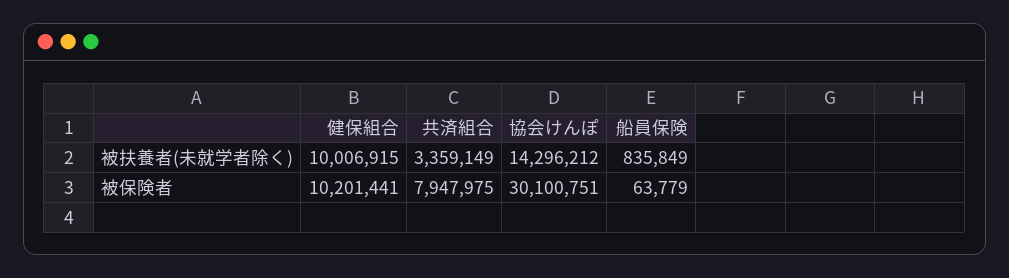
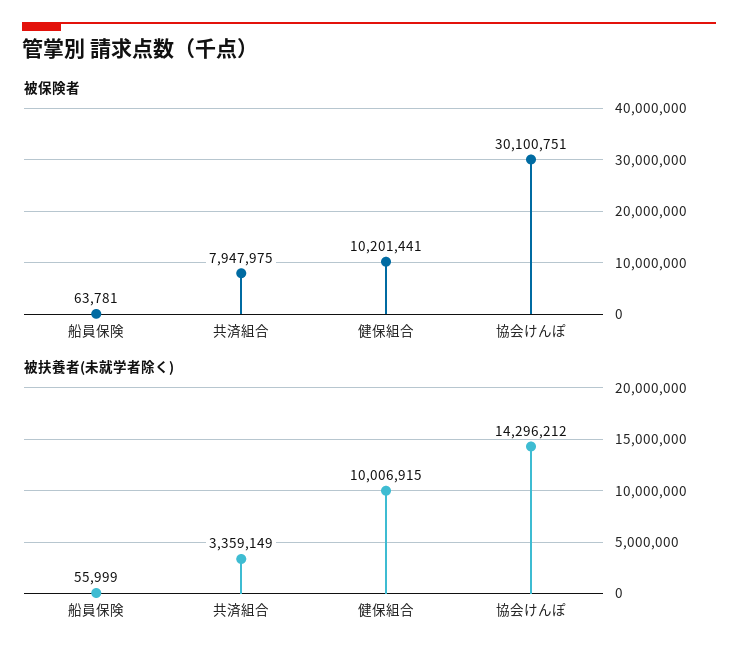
  {
    "被扶養者(未就学者除く)": {
      "健保組合": 10006915,
      "共済組合": 3359149,
      "協会けんぽ": 14296212,
-     "船員保険": 835849
+     "船員保険": 55999
    },
    "被保険者": {
      "健保組合": 10201441,
      "共済組合": 7947975,
      "協会けんぽ": 30100751,
-     "船員保険": 63779
+     "船員保険": 63781
    }
  }

